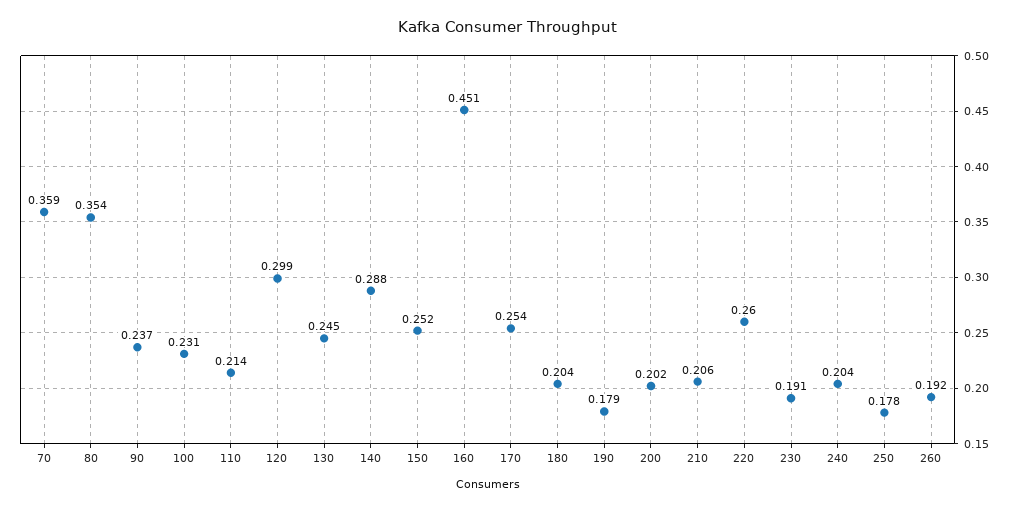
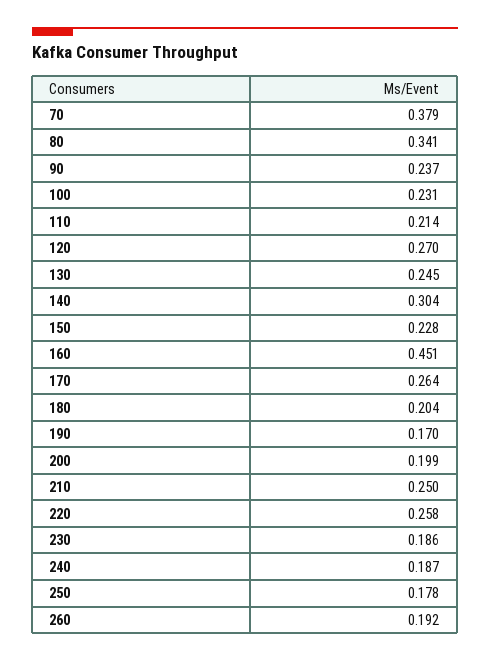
  {
-   "70": 0.359,
+   "70": 0.379,
-   "80": 0.354,
+   "80": 0.341,
    "90": 0.237,
    "100": 0.231,
    "110": 0.214,
-   "120": 0.299,
+   "120": 0.27,
    "130": 0.245,
-   "140": 0.288,
+   "140": 0.304,
-   "150": 0.252,
+   "150": 0.228,
    "160": 0.451,
-   "170": 0.254,
+   "170": 0.264,
    "180": 0.204,
-   "190": 0.179,
+   "190": 0.17,
-   "200": 0.202,
+   "200": 0.199,
-   "210": 0.206,
+   "210": 0.25,
-   "220": 0.26,
+   "220": 0.258,
-   "230": 0.191,
+   "230": 0.186,
-   "240": 0.204,
+   "240": 0.187,
    "250": 0.178,
    "260": 0.192
  }

